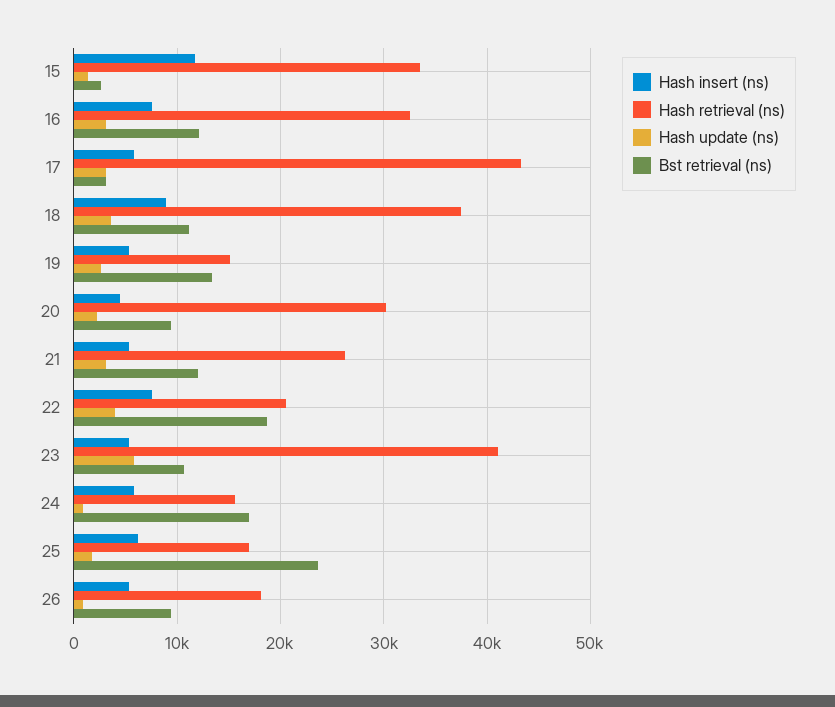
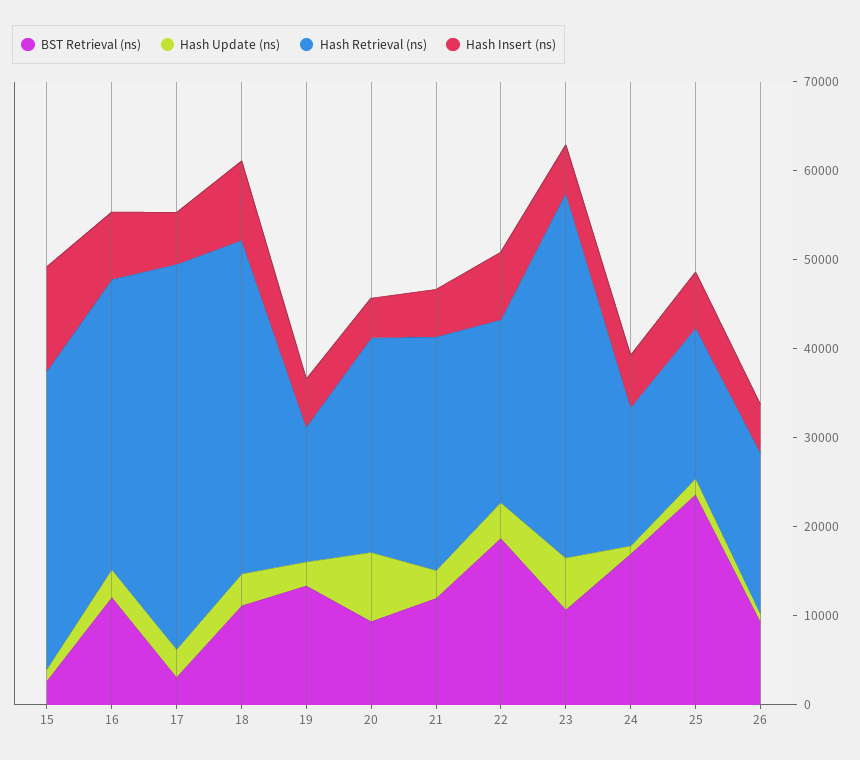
  {
    "Hash insert (ns)": {
      "15": 12000,
      "16": 8000,
      "17": 6000,
      "18": 9000,
      "19": 5000,
      "20": 4000,
      "21": 5000,
      "22": 8000,
      "23": 5000,
      "24": 6000,
      "25": 6000,
      "26": 5000
    },
    "Hash retrieval (ns)": {
      "15": 33000,
      "16": 33000,
      "17": 43000,
      "18": 37000,
      "19": 15000,
-     "20": 30000,
+     "20": 24000,
      "21": 26000,
      "22": 21000,
      "23": 41000,
      "24": 16000,
      "25": 17000,
      "26": 18000
    },
    "Hash update (ns)": {
      "15": 1000,
      "16": 3000,
      "17": 3000,
      "18": 4000,
      "19": 3000,
-     "20": 2000,
+     "20": 8000,
      "21": 3000,
      "22": 4000,
      "23": 6000,
      "24": 1000,
      "25": 2000,
      "26": 1000
    },
    "Bst retrieval (ns)": {
      "15": 3000,
      "16": 12000,
      "17": 3000,
      "18": 11000,
      "19": 13000,
      "20": 9000,
      "21": 12000,
      "22": 19000,
      "23": 11000,
      "24": 17000,
      "25": 24000,
      "26": 9000
    }
  }

